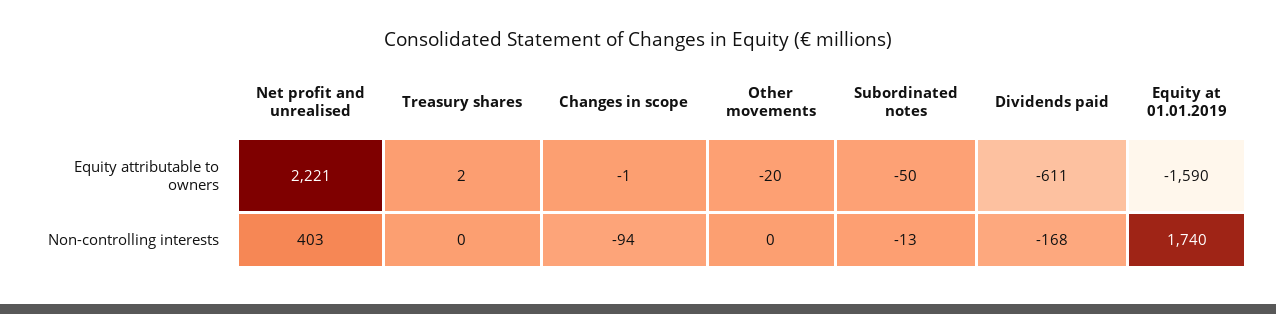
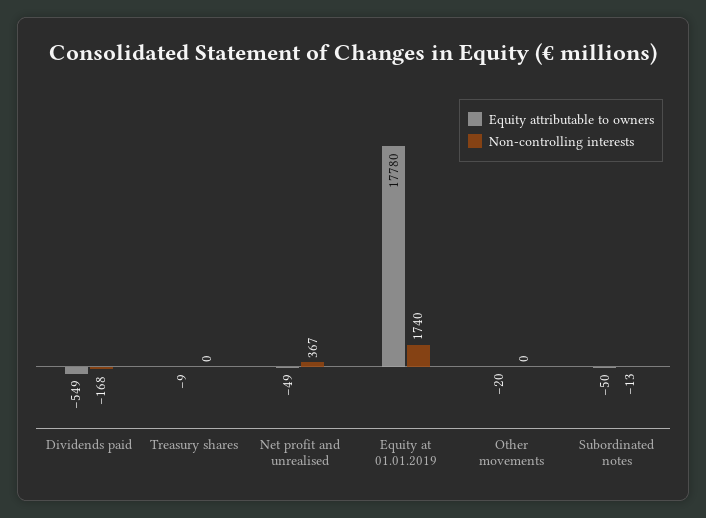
  {
    "Equity attributable to owners": {
-     "Net profit and unrealised": 2221,
+     "Net profit and unrealised": -49,
-     "Treasury shares": 2,
+     "Treasury shares": -9,
-     "Changes in scope": -1,
      "Other movements": -20,
      "Subordinated notes": -50,
-     "Dividends paid": -611,
+     "Dividends paid": -549,
-     "Equity at 01.01.2019": -1590
+     "Equity at 01.01.2019": 17780
    },
    "Non-controlling interests": {
-     "Net profit and unrealised": 403,
+     "Net profit and unrealised": 367,
      "Treasury shares": 0,
-     "Changes in scope": -94,
      "Other movements": 0,
      "Subordinated notes": -13,
      "Dividends paid": -168,
      "Equity at 01.01.2019": 1740
    }
  }

